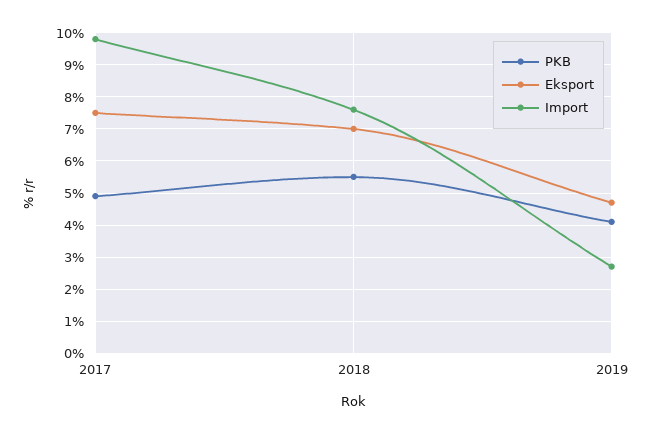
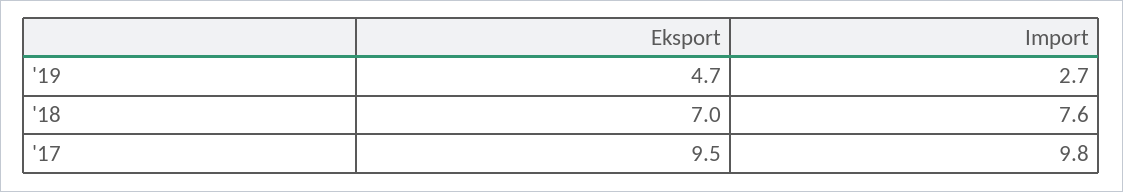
  {
-   "PKB": {
-     "2017": 5,
-     "2018": 5.5,
-     "2019": 4
-   },
    "Eksport": {
-     "2017": 7.5,
+     "2017": 9.5,
      "2018": 7,
      "2019": 4.7
    },
    "Import": {
      "2017": 9.8,
      "2018": 7.6,
      "2019": 2.7
    }
  }

